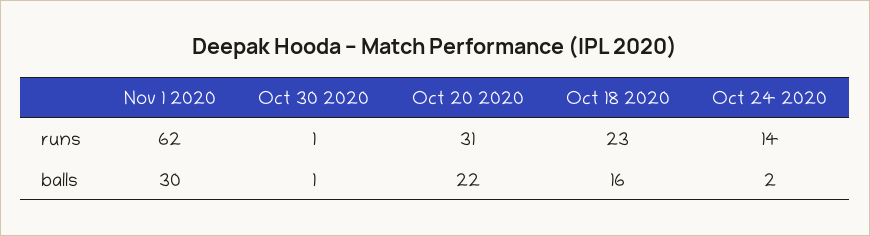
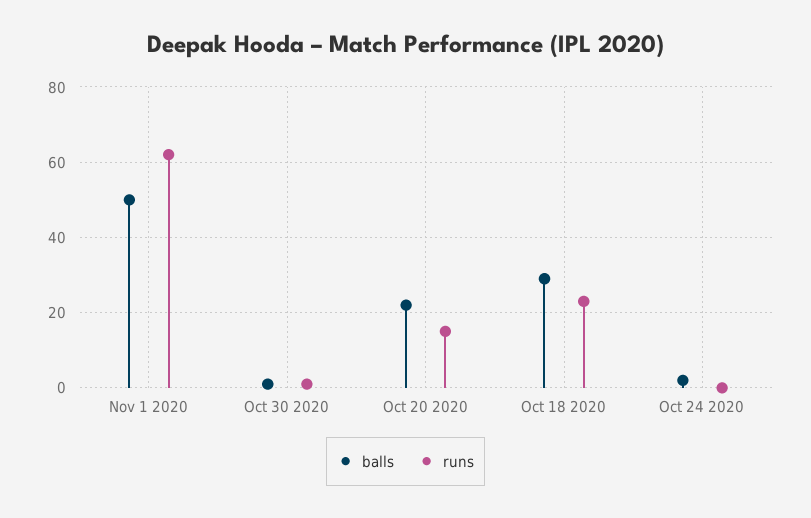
  {
    "runs": {
      "Nov 1 2020": 62,
      "Oct 30 2020": 1,
-     "Oct 20 2020": 31,
+     "Oct 20 2020": 15,
      "Oct 18 2020": 23,
-     "Oct 24 2020": 14
+     "Oct 24 2020": 0
    },
    "balls": {
-     "Nov 1 2020": 30,
+     "Nov 1 2020": 50,
      "Oct 30 2020": 1,
      "Oct 20 2020": 22,
-     "Oct 18 2020": 16,
+     "Oct 18 2020": 30,
      "Oct 24 2020": 2
    }
  }

